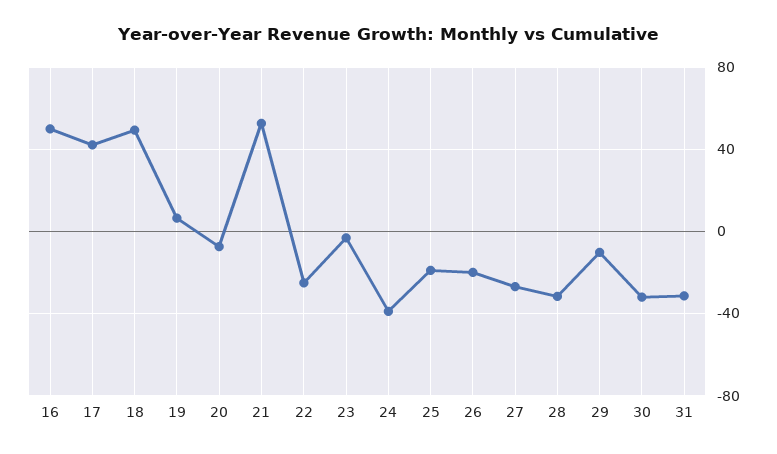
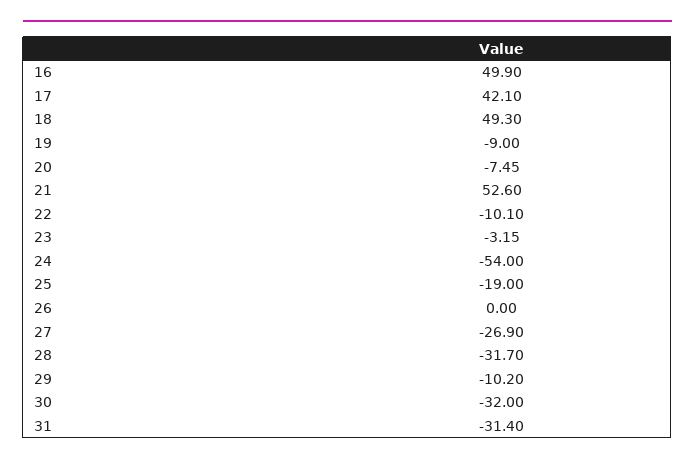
  {
    "16": 49.9,
    "17": 42.1,
    "18": 49.3,
-   "19": 5,
+   "19": -9,
    "20": -7.45,
    "21": 52.6,
-   "22": -25,
+   "22": -10.1,
    "23": -3.15,
-   "24": -40,
+   "24": -54,
    "25": -19,
-   "26": -20,
+   "26": 0,
    "27": -26.9,
    "28": -31.7,
    "29": -10.2,
    "30": -32,
    "31": -31.4
  }

